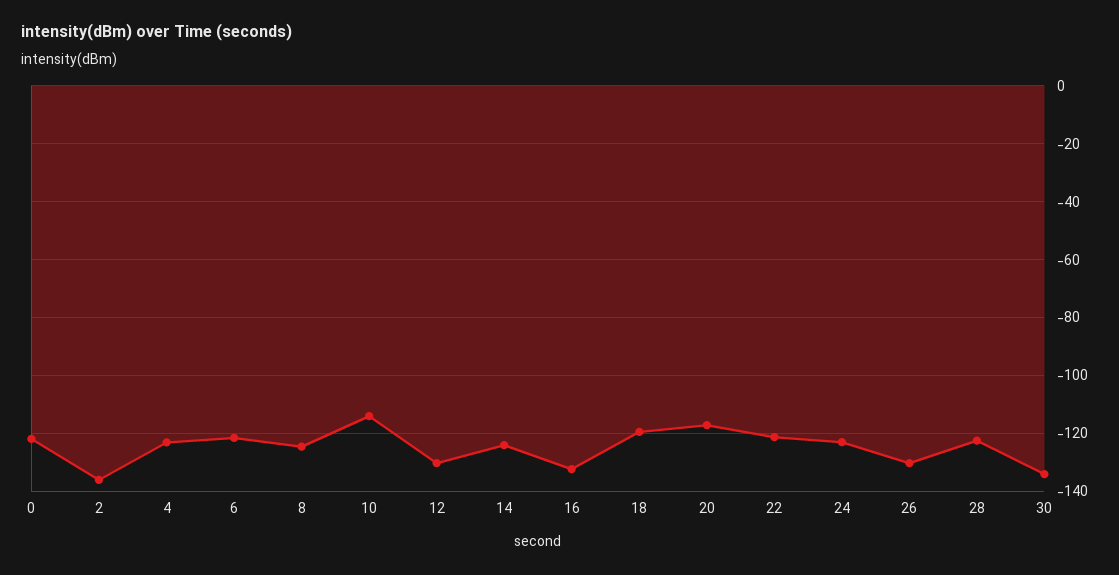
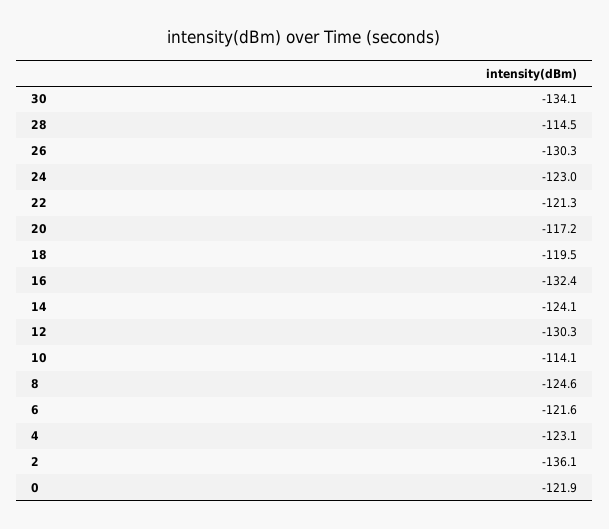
  {
    "0": -121.9,
    "2": -136.1,
    "4": -123.1,
    "6": -121.6,
    "8": -124.6,
    "10": -114.1,
    "12": -130.3,
    "14": -124.1,
    "16": -132.4,
    "18": -119.5,
    "20": -117.2,
    "22": -121.3,
    "24": -123,
    "26": -130.3,
-   "28": -122.5,
+   "28": -114.5,
    "30": -134.1
  }

